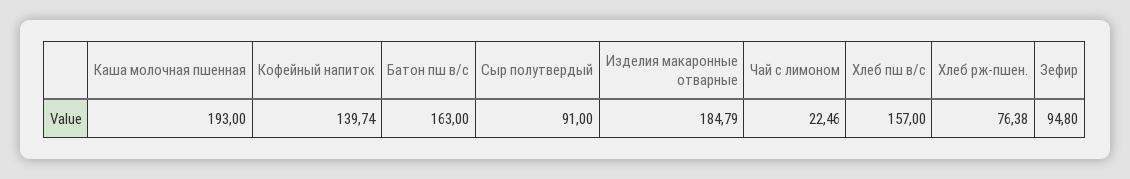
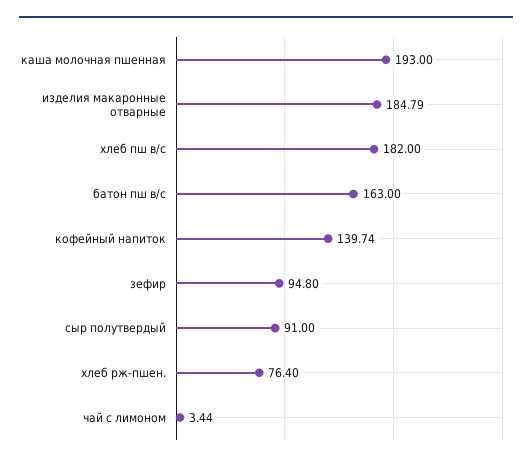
  {
    "Каша молочная пшенная": 193,
    "Кофейный напиток": 139.74,
    "Батон пш в/с": 163,
    "Сыр полутвердый": 91,
    "Изделия макаронные отварные": 184.79,
-   "Чай с лимоном": 22.46,
+   "Чай с лимоном": 3.44,
-   "Хлеб пш в/с": 157,
+   "Хлеб пш в/с": 182,
-   "Хлеб рж-пшен.": 76.38,
+   "Хлеб рж-пшен.": 76.4,
    "Зефир": 94.8
  }

